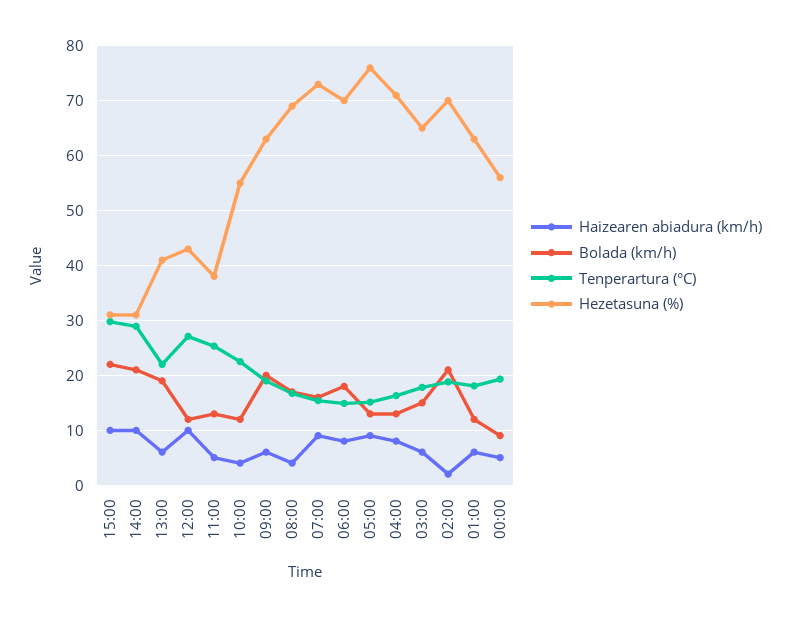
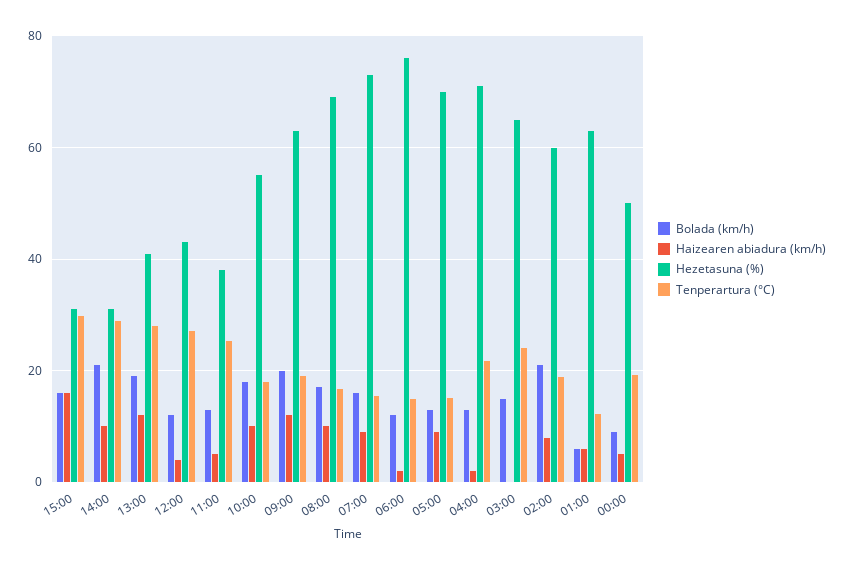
  {
    "Haizearen abiadura (km/h)": {
-     "15:00": 10,
+     "15:00": 16,
      "14:00": 10,
-     "13:00": 6,
+     "13:00": 12,
-     "12:00": 10,
+     "12:00": 4,
      "11:00": 6,
-     "10:00": 4,
+     "10:00": 10,
-     "09:00": 6,
+     "09:00": 12,
-     "08:00": 4,
+     "08:00": 10,
      "07:00": 10,
-     "06:00": 8,
+     "06:00": 2,
      "05:00": 10,
-     "04:00": 8,
+     "04:00": 2,
-     "03:00": 6,
+     "03:00": 0,
-     "02:00": 2,
+     "02:00": 8,
      "01:00": 6,
      "00:00": 6
    },
    "Bolada (km/h)": {
-     "15:00": 22,
+     "15:00": 16,
      "14:00": 22,
      "13:00": 20,
      "12:00": 12,
      "11:00": 14,
-     "10:00": 12,
+     "10:00": 18,
      "09:00": 20,
      "08:00": 18,
      "07:00": 16,
-     "06:00": 18,
+     "06:00": 12,
      "05:00": 14,
      "04:00": 14,
      "03:00": 16,
      "02:00": 22,
-     "01:00": 12,
+     "01:00": 6,
      "00:00": 10
    },
    "Tenperartura (°C)": {
      "15:00": 30,
      "14:00": 28,
-     "13:00": 22,
+     "13:00": 28,
      "12:00": 28,
      "11:00": 26,
-     "10:00": 22,
+     "10:00": 18,
      "09:00": 20,
      "08:00": 16,
      "07:00": 16,
      "06:00": 14,
      "05:00": 16,
-     "04:00": 16,
+     "04:00": 22,
-     "03:00": 18,
+     "03:00": 24,
      "02:00": 18,
-     "01:00": 18,
+     "01:00": 12,
      "00:00": 20
    },
    "Hezetasuna (%)": {
      "15:00": 32,
      "14:00": 32,
      "13:00": 42,
      "12:00": 44,
      "11:00": 38,
      "10:00": 56,
      "09:00": 64,
      "08:00": 70,
      "07:00": 74,
-     "06:00": 70,
+     "06:00": 76,
-     "05:00": 76,
+     "05:00": 70,
      "04:00": 72,
      "03:00": 66,
-     "02:00": 70,
+     "02:00": 60,
      "01:00": 64,
-     "00:00": 56
+     "00:00": 50
    }
  }

